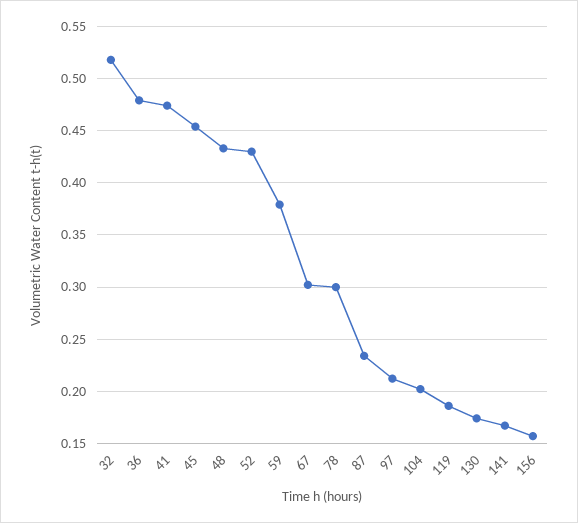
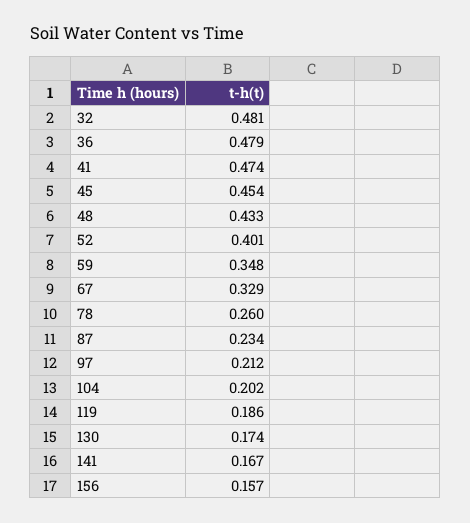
  {
-   "32": 0.52,
+   "32": 0.481,
    "36": 0.479,
    "41": 0.474,
    "45": 0.454,
    "48": 0.433,
-   "52": 0.43,
+   "52": 0.401,
-   "59": 0.38,
+   "59": 0.348,
-   "67": 0.3,
+   "67": 0.329,
-   "78": 0.3,
+   "78": 0.26,
    "87": 0.234,
    "97": 0.212,
    "104": 0.202,
    "119": 0.186,
    "130": 0.174,
    "141": 0.167,
    "156": 0.157
  }

